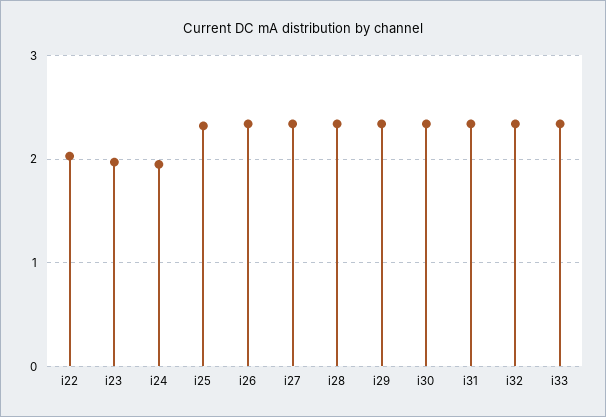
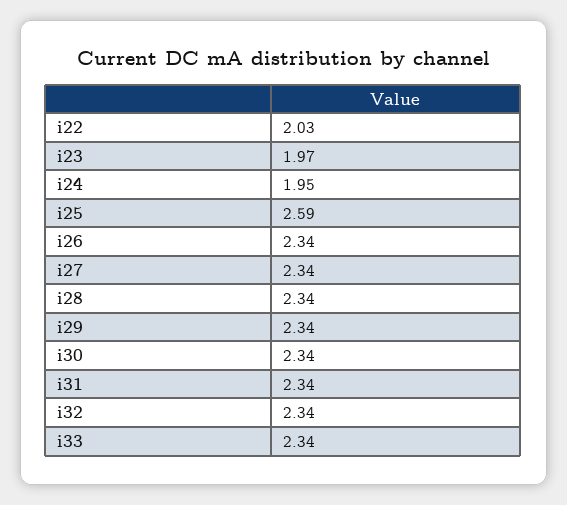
  {
    "i22": 2.03,
    "i23": 1.97,
    "i24": 1.95,
-   "i25": 2.3,
+   "i25": 2.59,
    "i26": 2.34,
    "i27": 2.34,
    "i28": 2.34,
    "i29": 2.34,
    "i30": 2.34,
    "i31": 2.34,
    "i32": 2.34,
    "i33": 2.34
  }

